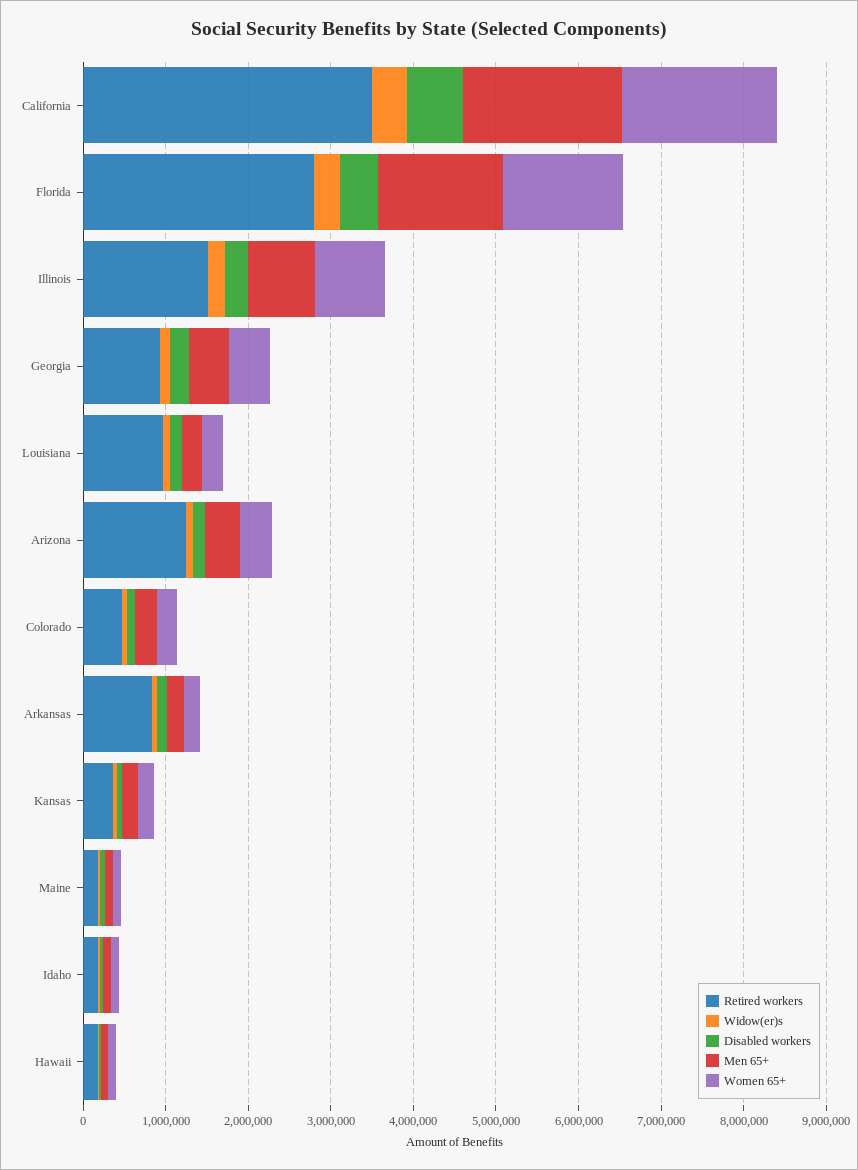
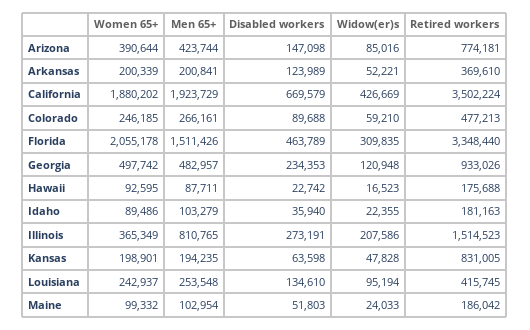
  {
    "Retired workers": {
      "California": 3502224,
-     "Florida": 2800000,
+     "Florida": 3348440,
      "Illinois": 1514523,
      "Georgia": 933026,
-     "Louisiana": 1000000,
+     "Louisiana": 415745,
-     "Arizona": 1200000,
+     "Arizona": 774181,
      "Colorado": 477213,
-     "Arkansas": 800000,
+     "Arkansas": 369610,
-     "Kansas": 400000,
+     "Kansas": 831005,
      "Maine": 186042,
      "Idaho": 181163,
      "Hawaii": 175688
    },
    "Widow(er)s": {
      "California": 426669,
      "Florida": 309835,
      "Illinois": 207586,
      "Georgia": 120948,
      "Louisiana": 95194,
      "Arizona": 85016,
      "Colorado": 59210,
      "Arkansas": 52221,
      "Kansas": 47828,
      "Maine": 24033,
      "Idaho": 22355,
      "Hawaii": 16523
    },
    "Disabled workers": {
      "California": 669579,
      "Florida": 463789,
      "Illinois": 273191,
      "Georgia": 234353,
      "Louisiana": 134610,
      "Arizona": 147098,
      "Colorado": 89688,
      "Arkansas": 123989,
      "Kansas": 63598,
      "Maine": 51803,
      "Idaho": 35940,
      "Hawaii": 22742
    },
    "Men 65+": {
      "California": 1923729,
      "Florida": 1511426,
      "Illinois": 810765,
      "Georgia": 482957,
      "Louisiana": 253548,
      "Arizona": 423744,
      "Colorado": 266161,
      "Arkansas": 200841,
      "Kansas": 194235,
      "Maine": 102954,
      "Idaho": 103279,
      "Hawaii": 87711
    },
    "Women 65+": {
      "California": 1880202,
-     "Florida": 1400000,
+     "Florida": 2055178,
-     "Illinois": 800000,
+     "Illinois": 365349,
      "Georgia": 497742,
      "Louisiana": 242937,
      "Arizona": 390644,
      "Colorado": 246185,
      "Arkansas": 200339,
      "Kansas": 198901,
      "Maine": 99332,
      "Idaho": 89486,
      "Hawaii": 92595
    }
  }

